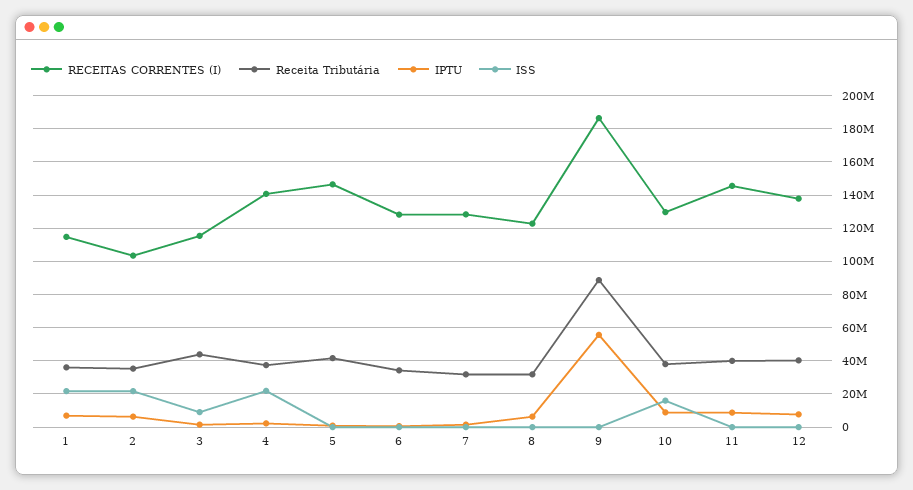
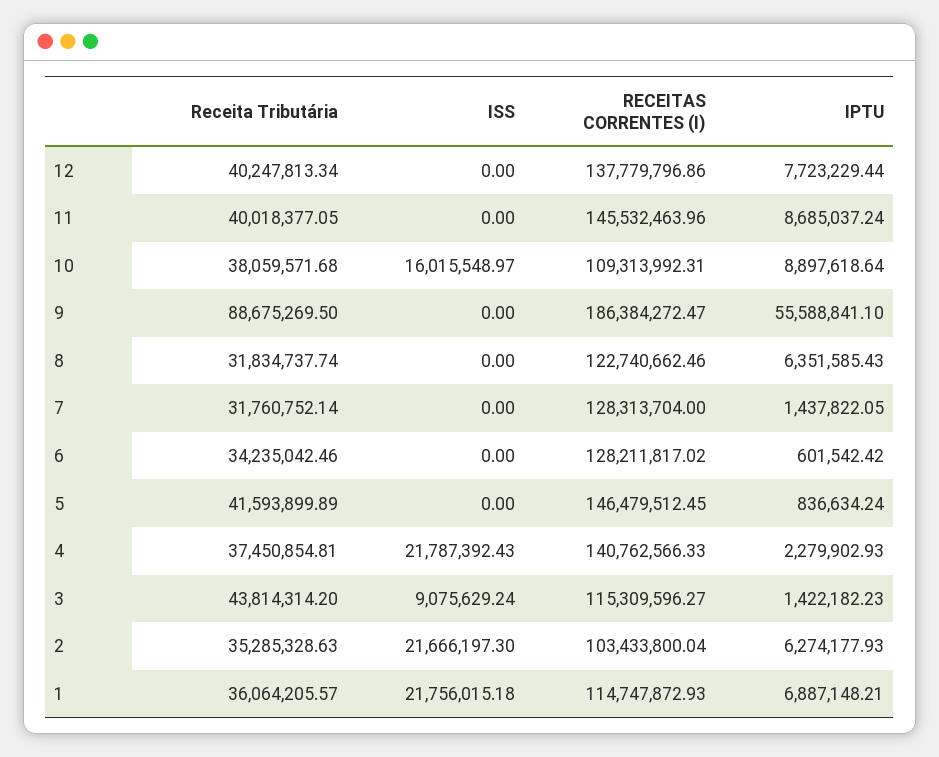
  {
    "RECEITAS CORRENTES (I)": {
      "1": 114747872.93,
      "2": 103433800.04,
      "3": 115309596.27,
      "4": 140762566.33,
      "5": 146479512.45,
      "6": 128211817.02,
      "7": 128313704,
      "8": 122740662.46,
      "9": 186384272.47,
-     "10": 130000000,
+     "10": 109313992.31,
      "11": 145532463.96,
      "12": 137779796.86
    },
    "Receita Tributária": {
      "1": 36064205.57,
      "2": 35285328.63,
      "3": 43814314.2,
      "4": 37450854.81,
      "5": 41593899.89,
      "6": 34235042.46,
      "7": 31760752.14,
      "8": 31834737.74,
      "9": 88675269.5,
      "10": 38059571.68,
      "11": 40018377.05,
      "12": 40247813.34
    },
    "IPTU": {
      "1": 6887148.21,
      "2": 6274177.93,
      "3": 1422182.23,
      "4": 2279902.93,
      "5": 836634.24,
      "6": 601542.42,
      "7": 1437822.05,
      "8": 6351585.43,
      "9": 55588841.1,
      "10": 8897618.64,
      "11": 8685037.24,
      "12": 7723229.44
    },
    "ISS": {
      "1": 21756015.18,
      "2": 21666197.3,
      "3": 9075629.24,
      "4": 21787392.43,
      "5": 0,
      "6": 0,
      "7": 0,
      "8": 0,
      "9": 0,
      "10": 16015548.97,
      "11": 0,
      "12": 0
    }
  }

